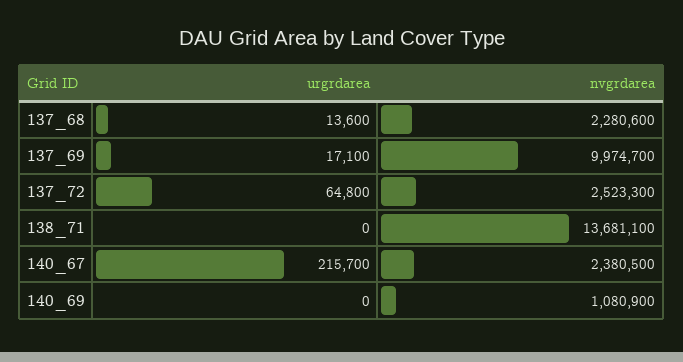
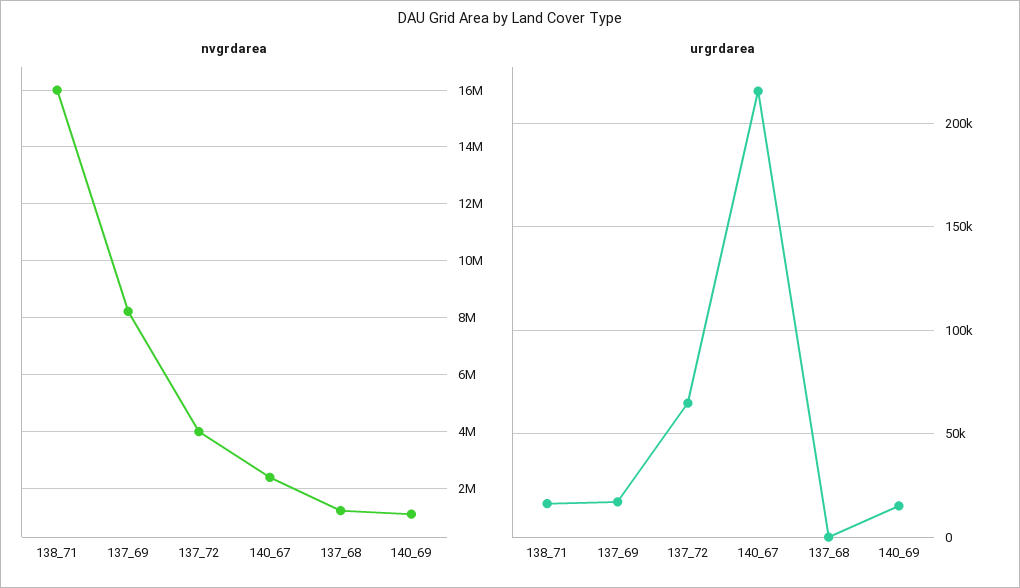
  {
    "urgrdarea": {
-     "137_68": 13600,
+     "137_68": 0,
      "137_69": 17100,
      "137_72": 64800,
-     "138_71": 0,
+     "138_71": 15000,
      "140_67": 215700,
-     "140_69": 0
+     "140_69": 15000
    },
    "nvgrdarea": {
-     "137_68": 2280600,
+     "137_68": 1250000,
-     "137_69": 9974700,
+     "137_69": 8250000,
-     "137_72": 2523300,
+     "137_72": 4000000,
-     "138_71": 13681100,
+     "138_71": 16000000,
      "140_67": 2380500,
      "140_69": 1080900
    }
  }

